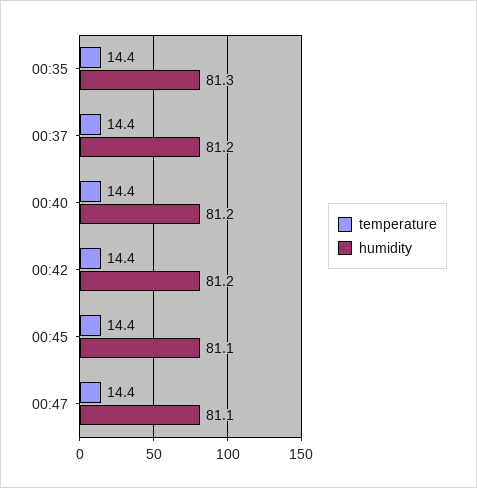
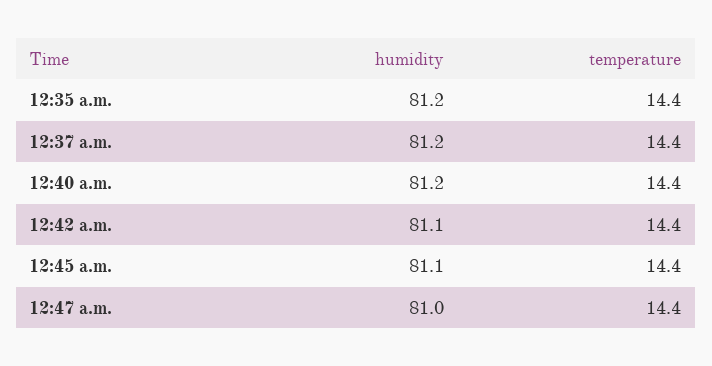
  {
    "temperature": {
      "00:35": 14.4,
      "00:37": 14.4,
      "00:40": 14.4,
      "00:42": 14.4,
      "00:45": 14.4,
      "00:47": 14.4
    },
    "humidity": {
-     "00:35": 81.3,
+     "00:35": 81.2,
      "00:37": 81.2,
      "00:40": 81.2,
-     "00:42": 81.2,
+     "00:42": 81.1,
      "00:45": 81.1,
-     "00:47": 81.1
+     "00:47": 81
    }
  }

